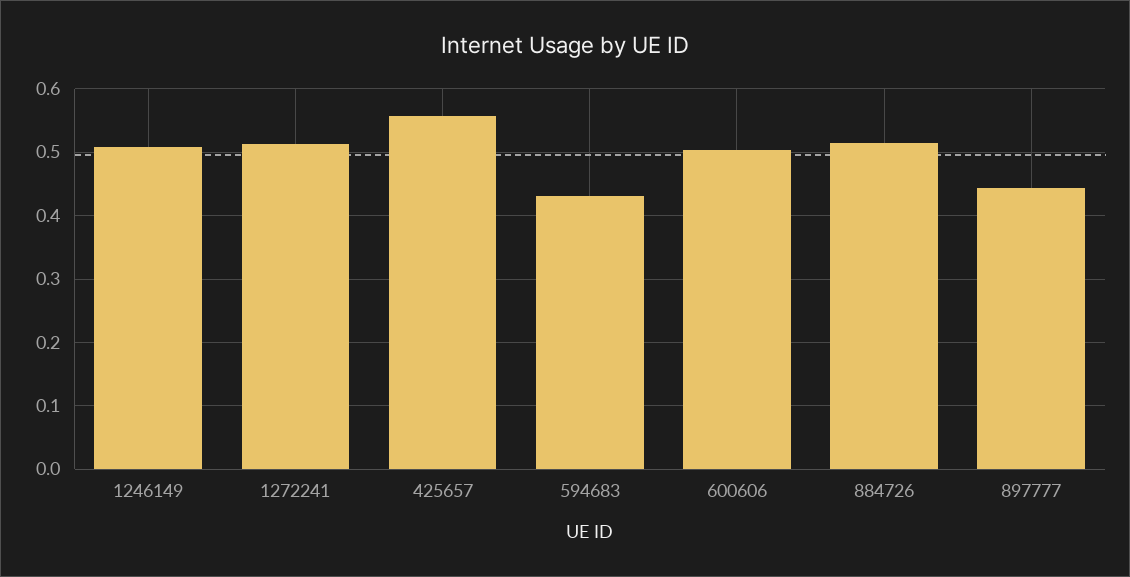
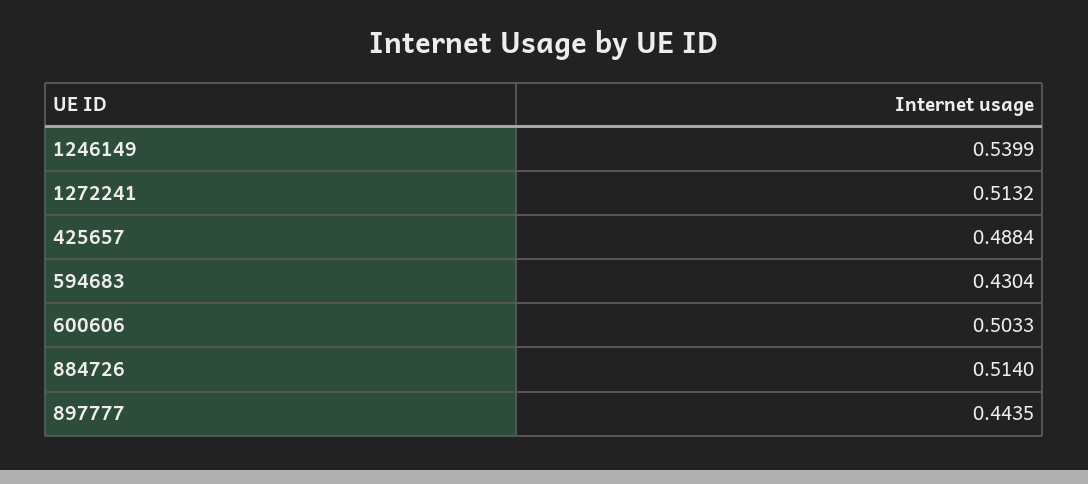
  {
-   "1246149": 0.51,
+   "1246149": 0.5399,
    "1272241": 0.5132,
-   "425657": 0.56,
+   "425657": 0.4884,
    "594683": 0.4304,
    "600606": 0.5033,
    "884726": 0.514,
    "897777": 0.4435
  }

